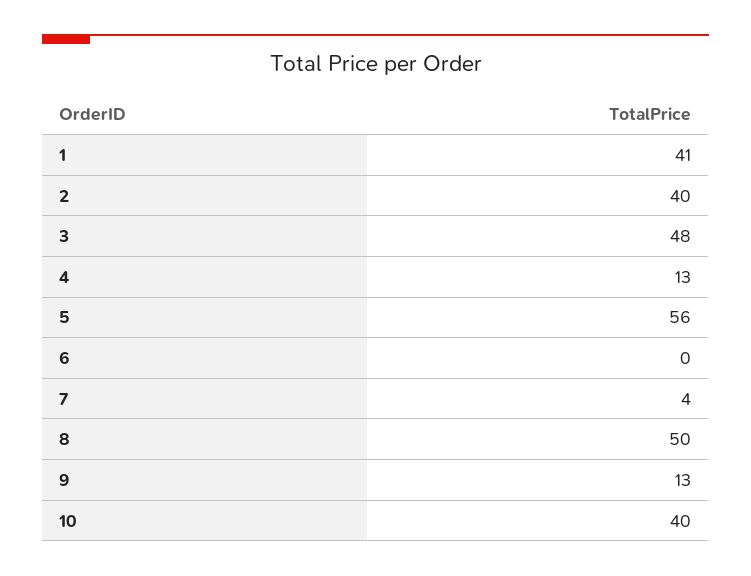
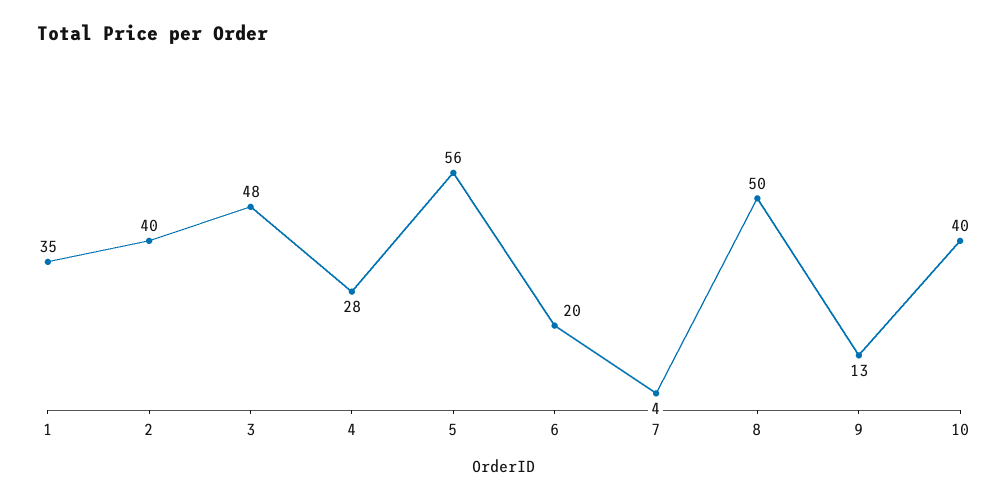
  {
-   "1": 41,
+   "1": 35,
    "2": 40,
    "3": 48,
-   "4": 13,
+   "4": 28,
    "5": 56,
-   "6": 0,
+   "6": 20,
    "7": 4,
    "8": 50,
    "9": 13,
    "10": 40
  }

